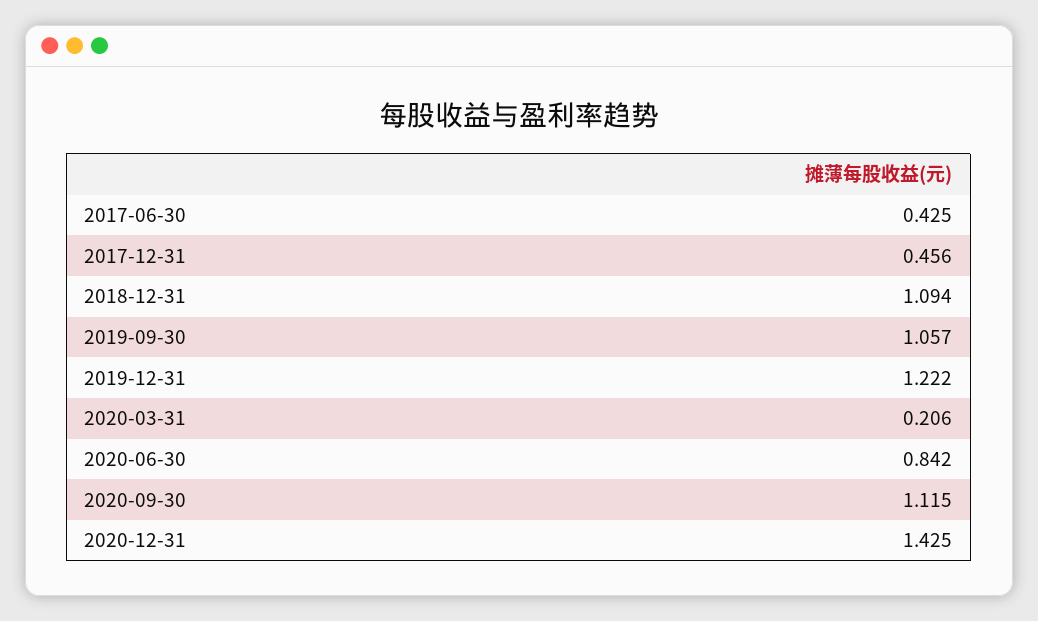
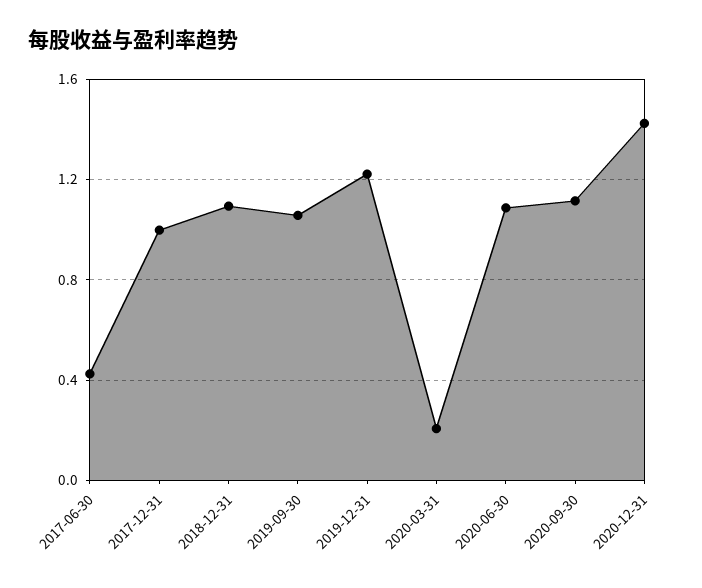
  {
    "2017-06-30": 0.425,
-   "2017-12-31": 0.456,
+   "2017-12-31": 1,
    "2018-12-31": 1.094,
    "2019-09-30": 1.057,
    "2019-12-31": 1.222,
    "2020-03-31": 0.206,
-   "2020-06-30": 0.842,
+   "2020-06-30": 1.1,
    "2020-09-30": 1.115,
    "2020-12-31": 1.425
  }

